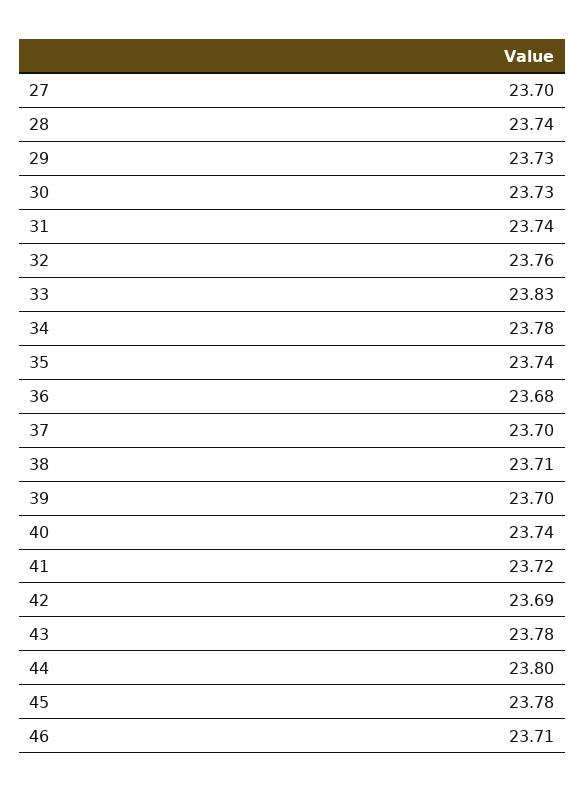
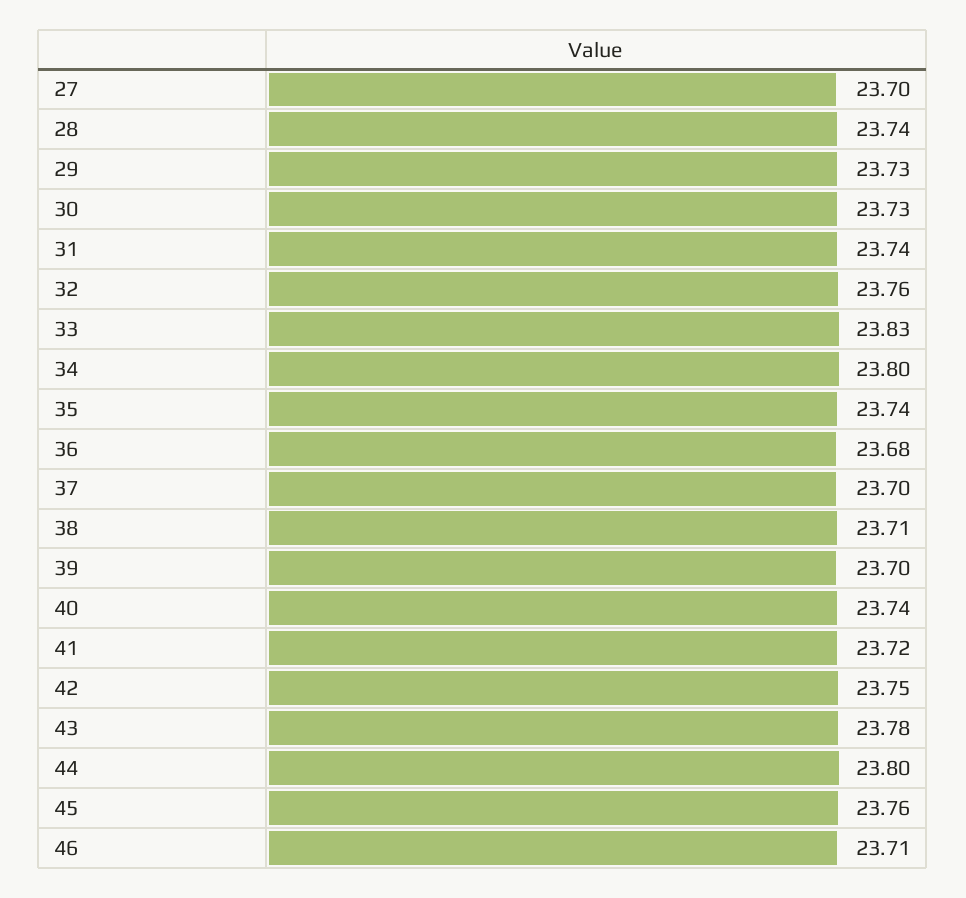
  {
    "27": 23.7,
    "28": 23.74,
    "29": 23.73,
    "30": 23.73,
    "31": 23.74,
    "32": 23.76,
    "33": 23.83,
-   "34": 23.78,
+   "34": 23.8,
    "35": 23.74,
    "36": 23.68,
    "37": 23.7,
    "38": 23.71,
    "39": 23.7,
    "40": 23.74,
    "41": 23.72,
-   "42": 23.69,
+   "42": 23.75,
    "43": 23.78,
    "44": 23.8,
-   "45": 23.78,
+   "45": 23.76,
    "46": 23.71
  }

